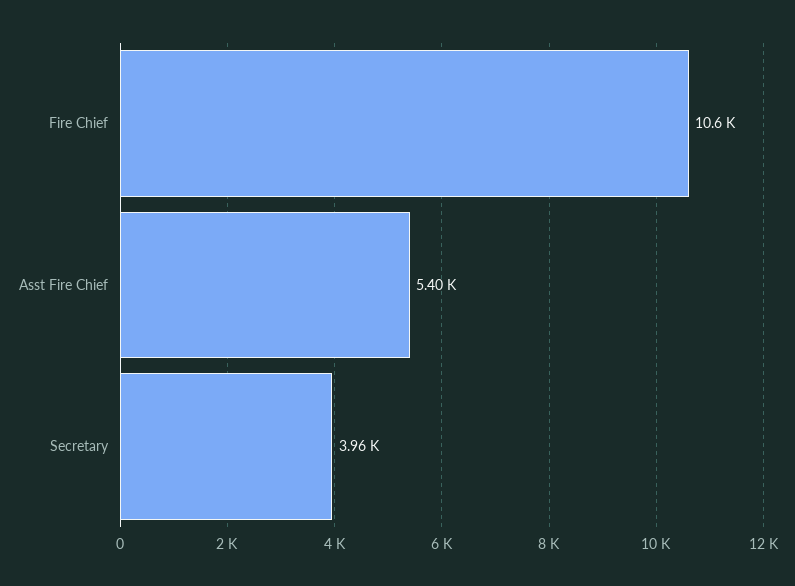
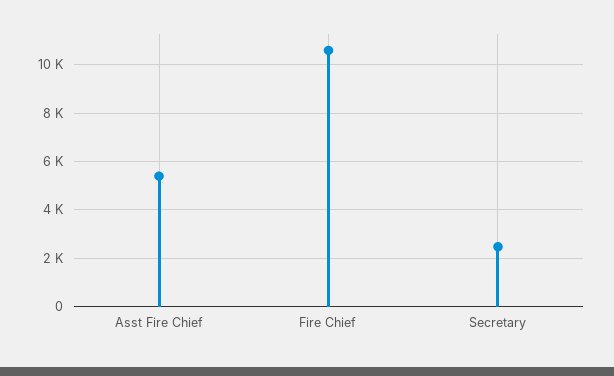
  {
    "Fire Chief": 10600,
    "Asst Fire Chief": 5400,
-   "Secretary": 3960
+   "Secretary": 2500
  }

